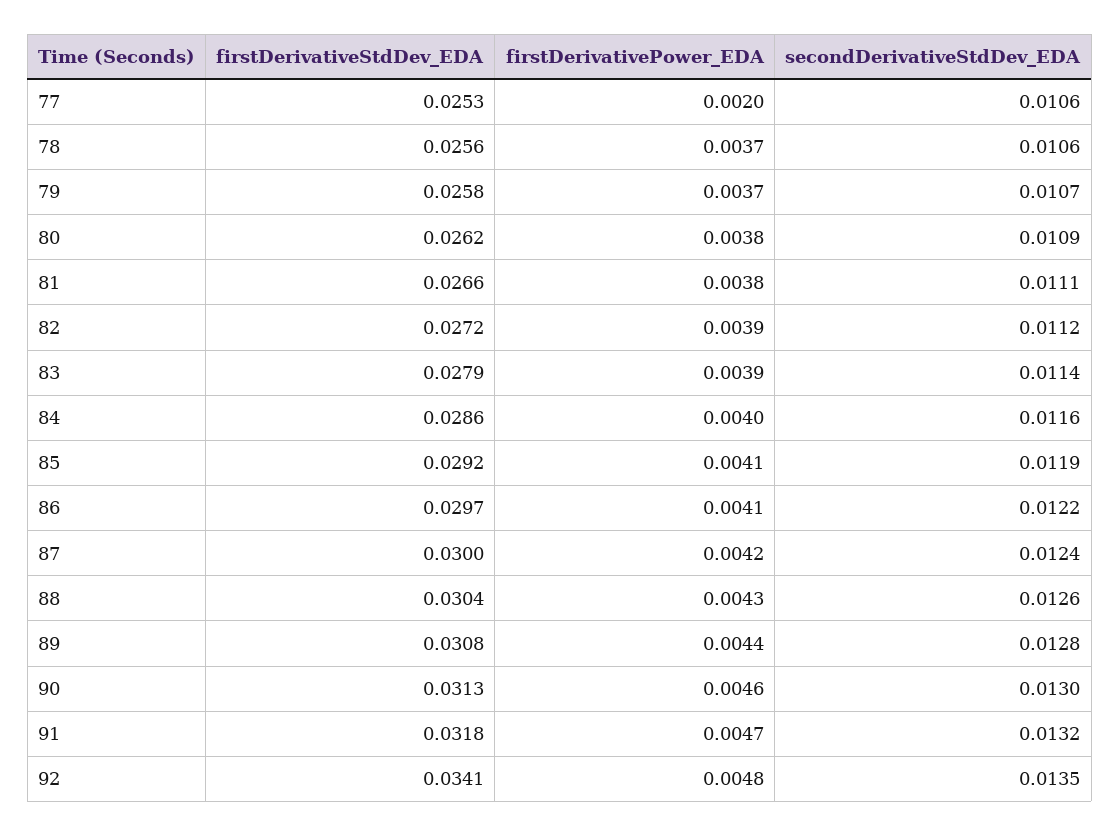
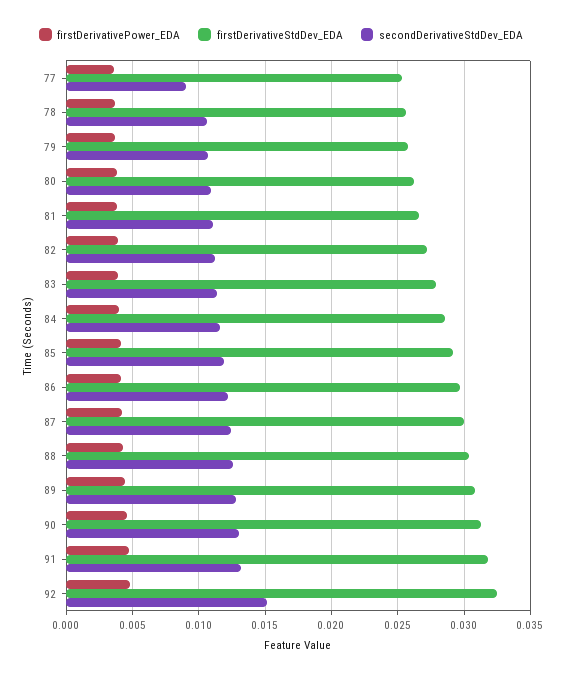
  {
    "firstDerivativeStdDev_EDA": {
      "77": 0.0253,
      "78": 0.0256,
      "79": 0.0258,
      "80": 0.0262,
      "81": 0.0266,
      "82": 0.0272,
      "83": 0.0279,
      "84": 0.0286,
      "85": 0.0292,
      "86": 0.0297,
      "87": 0.03,
      "88": 0.0304,
      "89": 0.0308,
      "90": 0.0313,
      "91": 0.0318,
-     "92": 0.0341
+     "92": 0.0325
    },
    "firstDerivativePower_EDA": {
-     "77": 0.002,
+     "77": 0.0035,
      "78": 0.0037,
      "79": 0.0037,
      "80": 0.0038,
      "81": 0.0038,
      "82": 0.0039,
      "83": 0.0039,
      "84": 0.004,
      "85": 0.0041,
      "86": 0.0041,
      "87": 0.0042,
      "88": 0.0043,
      "89": 0.0044,
      "90": 0.0046,
      "91": 0.0047,
      "92": 0.0048
    },
    "secondDerivativeStdDev_EDA": {
-     "77": 0.0106,
+     "77": 0.009,
      "78": 0.0106,
      "79": 0.0107,
      "80": 0.0109,
      "81": 0.0111,
      "82": 0.0112,
      "83": 0.0114,
      "84": 0.0116,
      "85": 0.0119,
      "86": 0.0122,
      "87": 0.0124,
      "88": 0.0126,
      "89": 0.0128,
      "90": 0.013,
      "91": 0.0132,
-     "92": 0.0135
+     "92": 0.015
    }
  }

